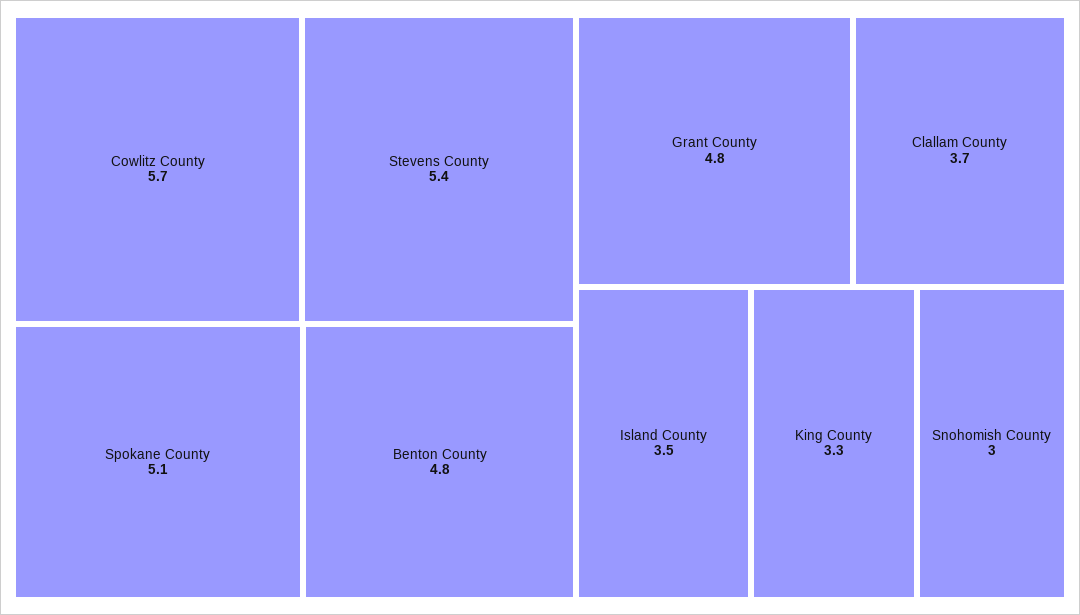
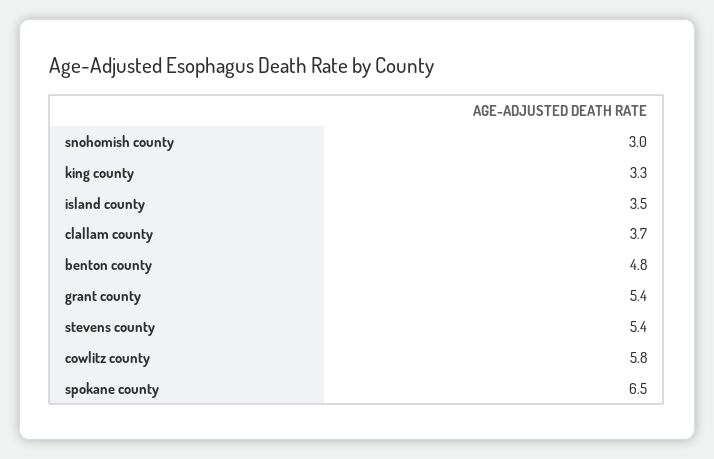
  {
-   "Cowlitz County": 5.7,
+   "Cowlitz County": 5.8,
    "Stevens County": 5.4,
-   "Spokane County": 5.1,
+   "Spokane County": 6.5,
    "Benton County": 4.8,
-   "Grant County": 4.8,
+   "Grant County": 5.4,
    "Clallam County": 3.7,
    "Island County": 3.5,
    "King County": 3.3,
    "Snohomish County": 3
  }

